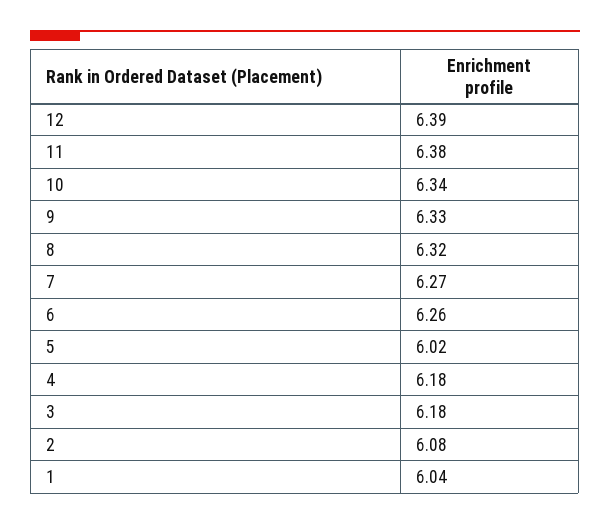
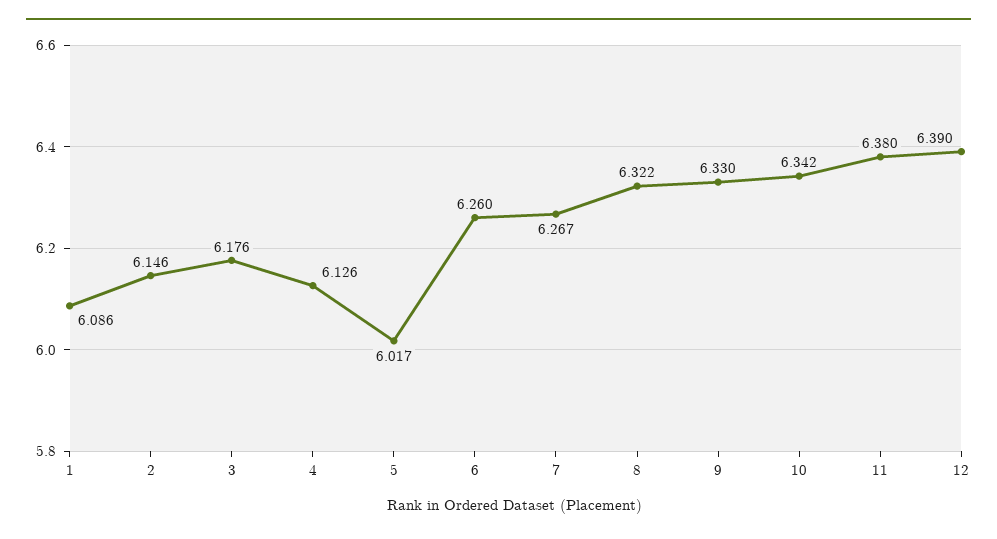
  {
    "12": 6.39,
    "11": 6.38,
    "10": 6.342,
    "9": 6.33,
    "8": 6.322,
    "7": 6.267,
    "6": 6.26,
    "5": 6.017,
-   "4": 6.18,
+   "4": 6.126,
    "3": 6.176,
-   "2": 6.08,
+   "2": 6.146,
-   "1": 6.04
+   "1": 6.086
  }

